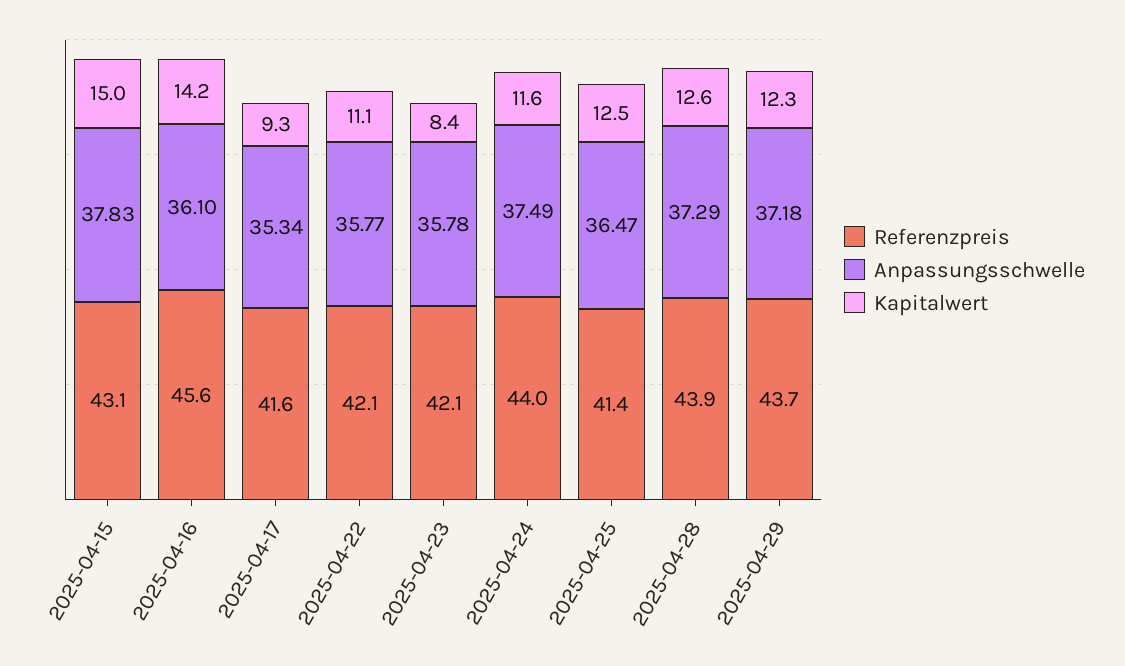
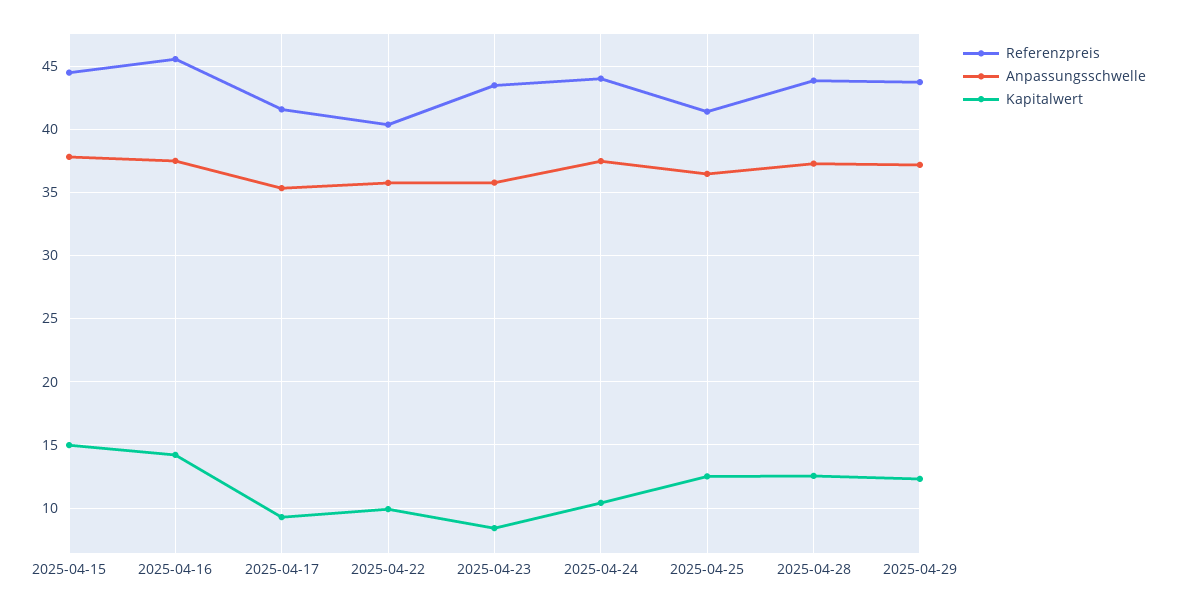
  {
    "Referenzpreis": {
-     "2025-04-15": 43.1,
+     "2025-04-15": 44.5,
      "2025-04-16": 45.6,
      "2025-04-17": 41.6,
-     "2025-04-22": 42.1,
+     "2025-04-22": 40.5,
-     "2025-04-23": 42.1,
+     "2025-04-23": 43.5,
      "2025-04-24": 44,
      "2025-04-25": 41.4,
      "2025-04-28": 43.9,
      "2025-04-29": 43.7
    },
    "Anpassungsschwelle": {
      "2025-04-15": 37.83,
-     "2025-04-16": 36.1,
+     "2025-04-16": 37.5,
      "2025-04-17": 35.34,
      "2025-04-22": 35.77,
      "2025-04-23": 35.78,
      "2025-04-24": 37.49,
      "2025-04-25": 36.47,
      "2025-04-28": 37.29,
      "2025-04-29": 37.18
    },
    "Kapitalwert": {
      "2025-04-15": 15,
      "2025-04-16": 14.2,
      "2025-04-17": 9.3,
-     "2025-04-22": 11.1,
+     "2025-04-22": 10,
      "2025-04-23": 8.4,
-     "2025-04-24": 11.6,
+     "2025-04-24": 10.5,
      "2025-04-25": 12.5,
      "2025-04-28": 12.6,
      "2025-04-29": 12.3
    }
  }

